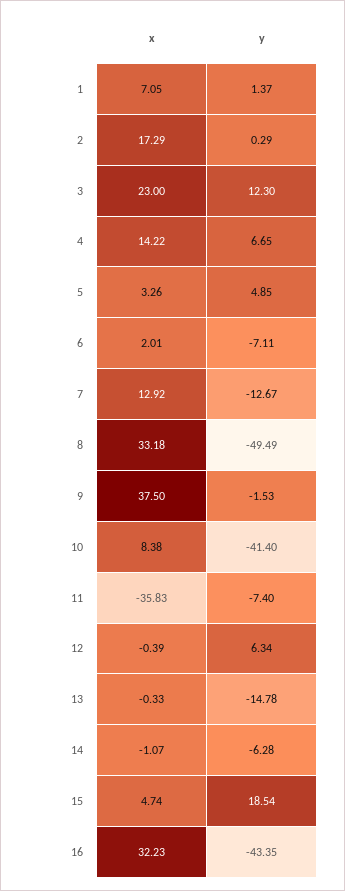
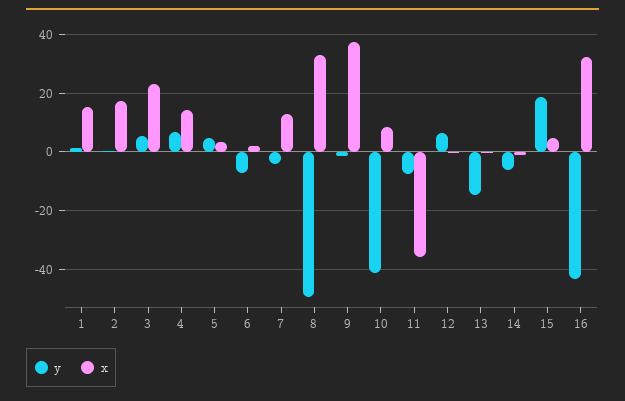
  {
    "x": {
-     "1": 7.05,
+     "1": 15,
      "2": 17.29,
      "3": 23,
      "4": 14.22,
      "5": 3.26,
      "6": 2.01,
      "7": 12.92,
      "8": 33.18,
      "9": 37.5,
      "10": 8.38,
      "11": -35.83,
      "12": -0.39,
      "13": -0.33,
      "14": -1.07,
      "15": 4.74,
      "16": 32.23
    },
    "y": {
      "1": 1.37,
      "2": 0.29,
-     "3": 12.3,
+     "3": 5,
      "4": 6.65,
      "5": 4.85,
      "6": -7.11,
-     "7": -12.67,
+     "7": -5,
      "8": -49.49,
      "9": -1.53,
      "10": -41.4,
      "11": -7.4,
      "12": 6.34,
      "13": -14.78,
      "14": -6.28,
      "15": 18.54,
      "16": -43.35
    }
  }

